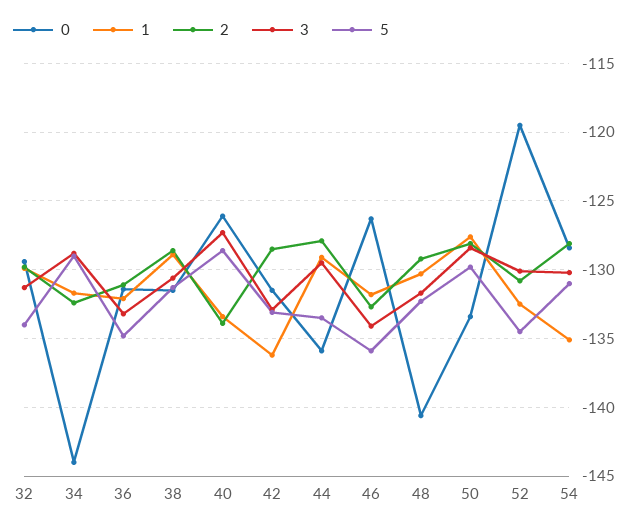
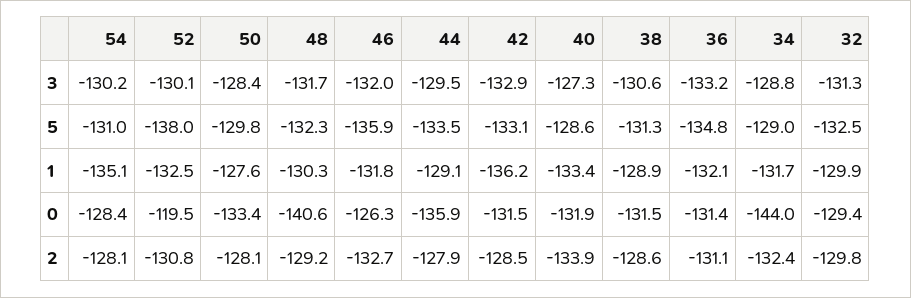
  {
    "0": {
      "32": -129.4,
      "34": -144,
      "36": -131.4,
      "38": -131.5,
-     "40": -126,
+     "40": -131.9,
      "42": -131.5,
      "44": -135.9,
      "46": -126.3,
      "48": -140.6,
      "50": -133.4,
      "52": -119.5,
      "54": -128.4
    },
    "1": {
      "32": -129.9,
      "34": -131.7,
      "36": -132.1,
      "38": -128.9,
      "40": -133.4,
      "42": -136.2,
      "44": -129.1,
      "46": -131.8,
      "48": -130.3,
      "50": -127.6,
      "52": -132.5,
      "54": -135.1
    },
    "2": {
      "32": -129.8,
      "34": -132.4,
      "36": -131.1,
      "38": -128.6,
      "40": -133.9,
      "42": -128.5,
      "44": -127.9,
      "46": -132.7,
      "48": -129.2,
      "50": -128.1,
      "52": -130.8,
      "54": -128.1
    },
    "3": {
      "32": -131.3,
      "34": -128.8,
      "36": -133.2,
      "38": -130.6,
      "40": -127.3,
      "42": -132.9,
      "44": -129.5,
-     "46": -134,
+     "46": -132,
      "48": -131.7,
      "50": -128.4,
      "52": -130.1,
      "54": -130.2
    },
    "5": {
-     "32": -134,
+     "32": -132.5,
      "34": -129,
      "36": -134.8,
      "38": -131.3,
      "40": -128.6,
      "42": -133.1,
      "44": -133.5,
      "46": -135.9,
      "48": -132.3,
      "50": -129.8,
-     "52": -134.5,
+     "52": -138,
      "54": -131
    }
  }

